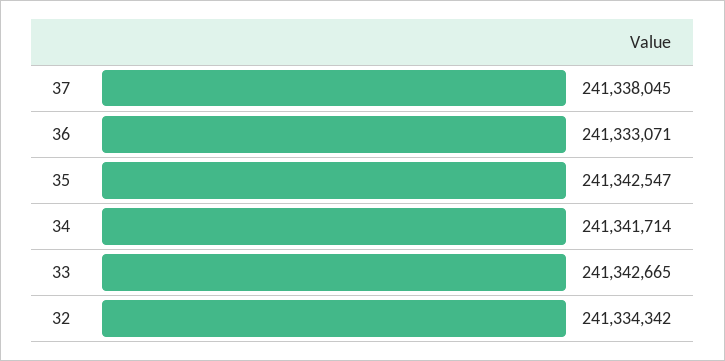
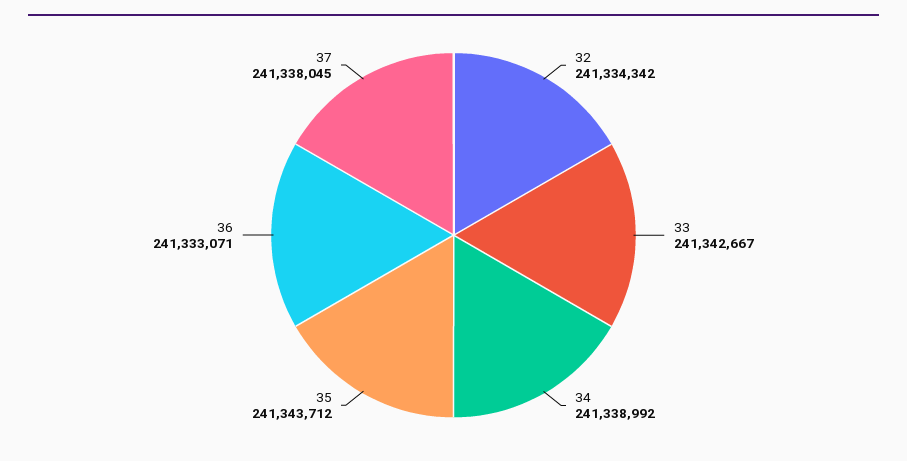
  {
    "37": 241338045,
    "36": 241333071,
-   "35": 241342547,
+   "35": 241343712,
-   "34": 241341714,
+   "34": 241338992,
-   "33": 241342665,
+   "33": 241342667,
    "32": 241334342
  }

